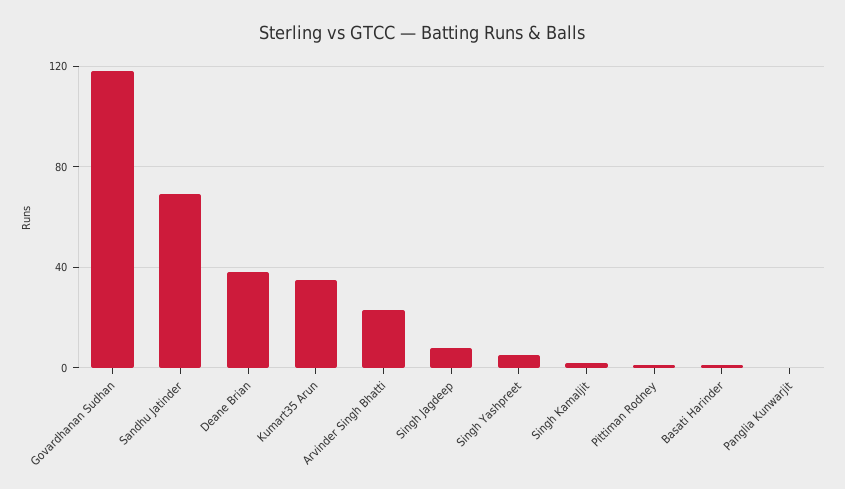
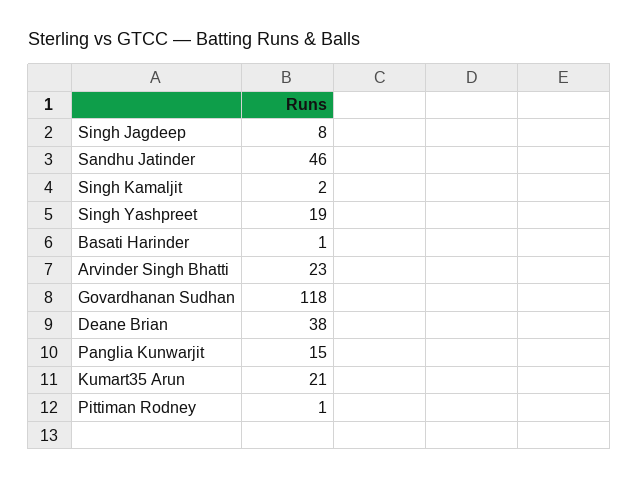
  {
    "Govardhanan Sudhan": 118,
-   "Sandhu Jatinder": 70,
+   "Sandhu Jatinder": 46,
    "Deane Brian": 38,
-   "Kumart35 Arun": 35,
+   "Kumart35 Arun": 21,
    "Arvinder Singh Bhatti": 23,
    "Singh Jagdeep": 8,
-   "Singh Yashpreet": 5,
+   "Singh Yashpreet": 19,
    "Singh Kamaljit": 2,
    "Pittiman Rodney": 1,
    "Basati Harinder": 1,
-   "Panglia Kunwarjit": 0
+   "Panglia Kunwarjit": 15
  }

